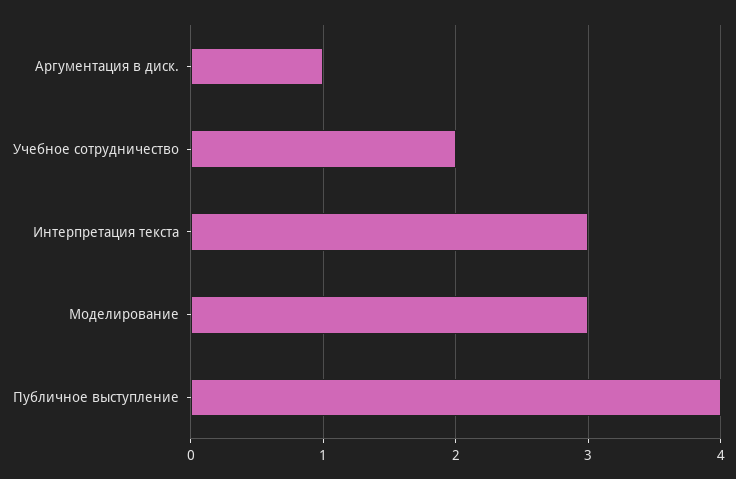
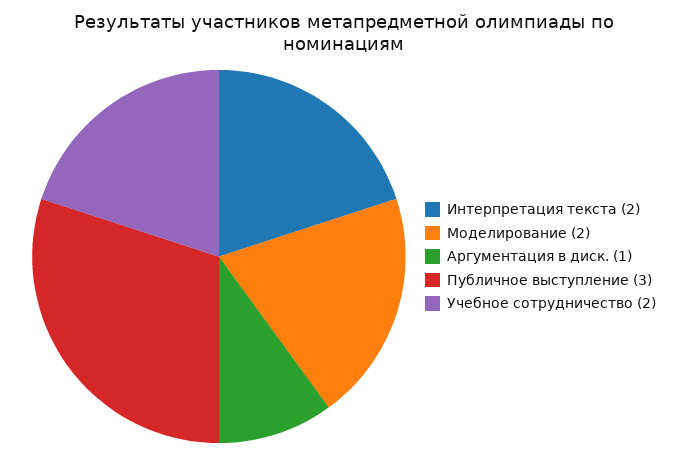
  {
    "Аргументация в диск.": 1,
    "Учебное сотрудничество": 2,
-   "Интерпретация текста": 3,
+   "Интерпретация текста": 2,
-   "Моделирование": 3,
+   "Моделирование": 2,
-   "Публичное выступление": 4
+   "Публичное выступление": 3
  }

